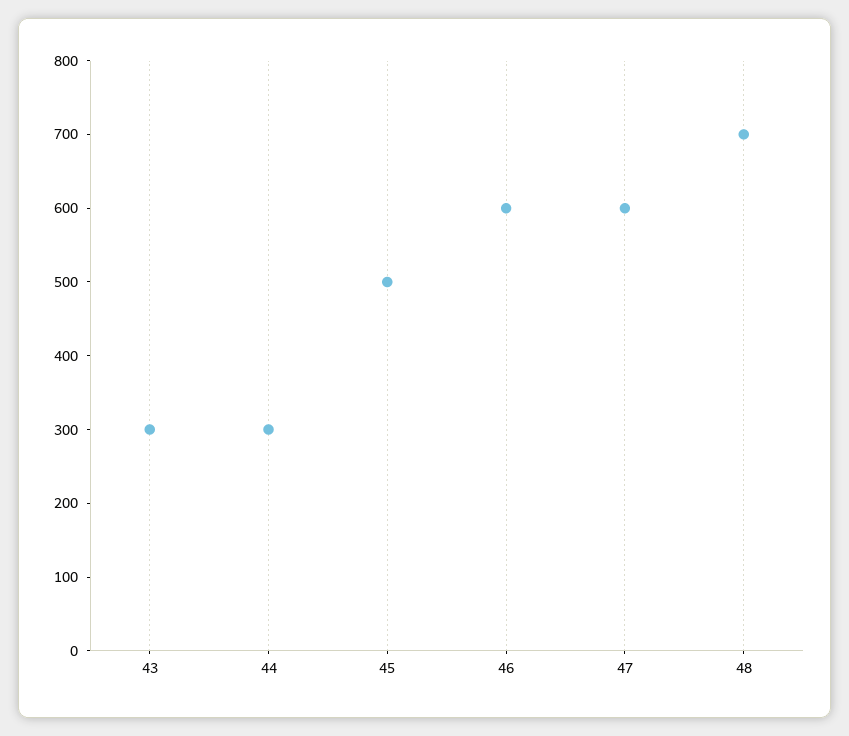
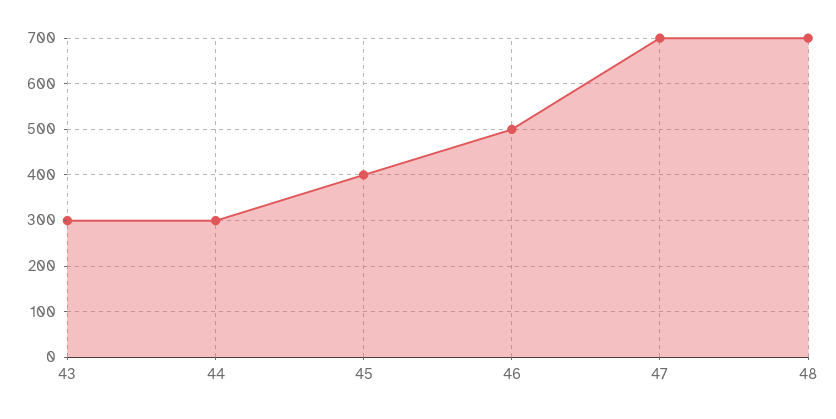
  {
    "43": 300,
    "44": 300,
-   "45": 500,
+   "45": 400,
-   "46": 600,
+   "46": 500,
-   "47": 600,
+   "47": 700,
    "48": 700
  }

